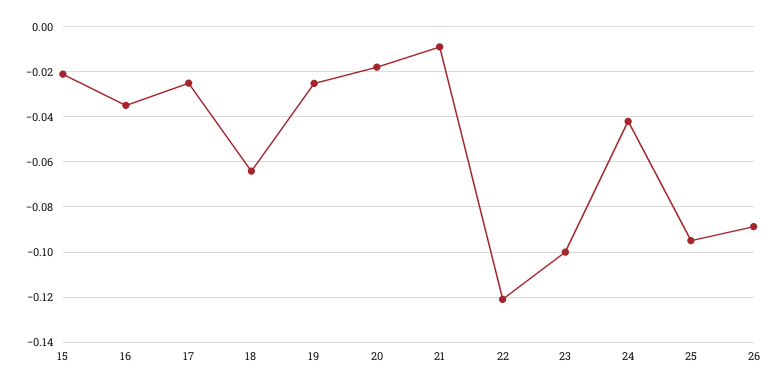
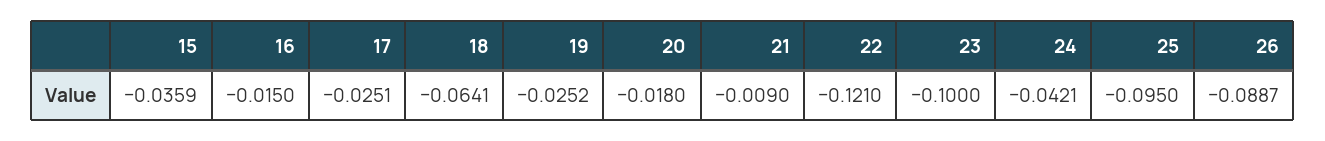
  {
-   "15": -0.02,
+   "15": -0.0359,
-   "16": -0.035,
+   "16": -0.015,
    "17": -0.0251,
    "18": -0.0641,
    "19": -0.0252,
    "20": -0.018,
    "21": -0.009,
    "22": -0.121,
    "23": -0.1,
    "24": -0.0421,
    "25": -0.095,
    "26": -0.0887
  }

